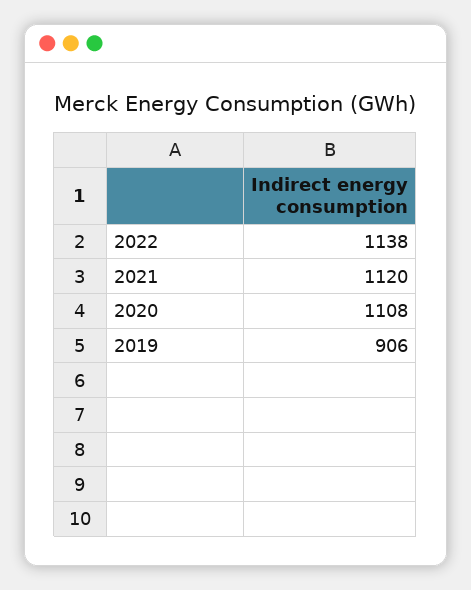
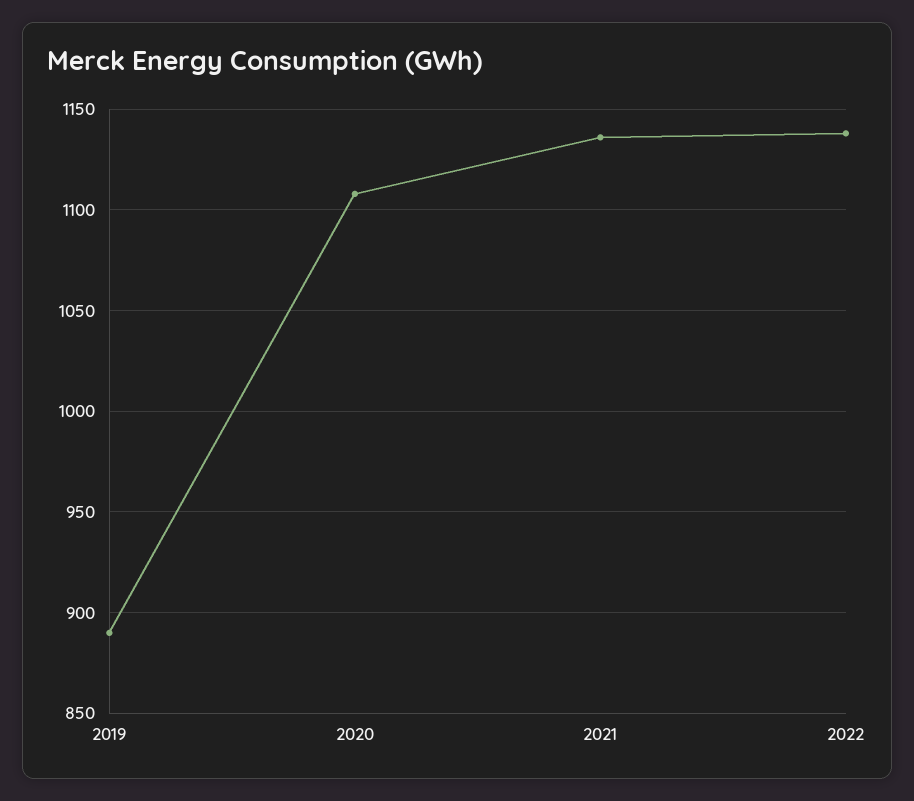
  {
    "2022": 1138,
-   "2021": 1120,
+   "2021": 1135,
    "2020": 1108,
-   "2019": 906
+   "2019": 890
  }

